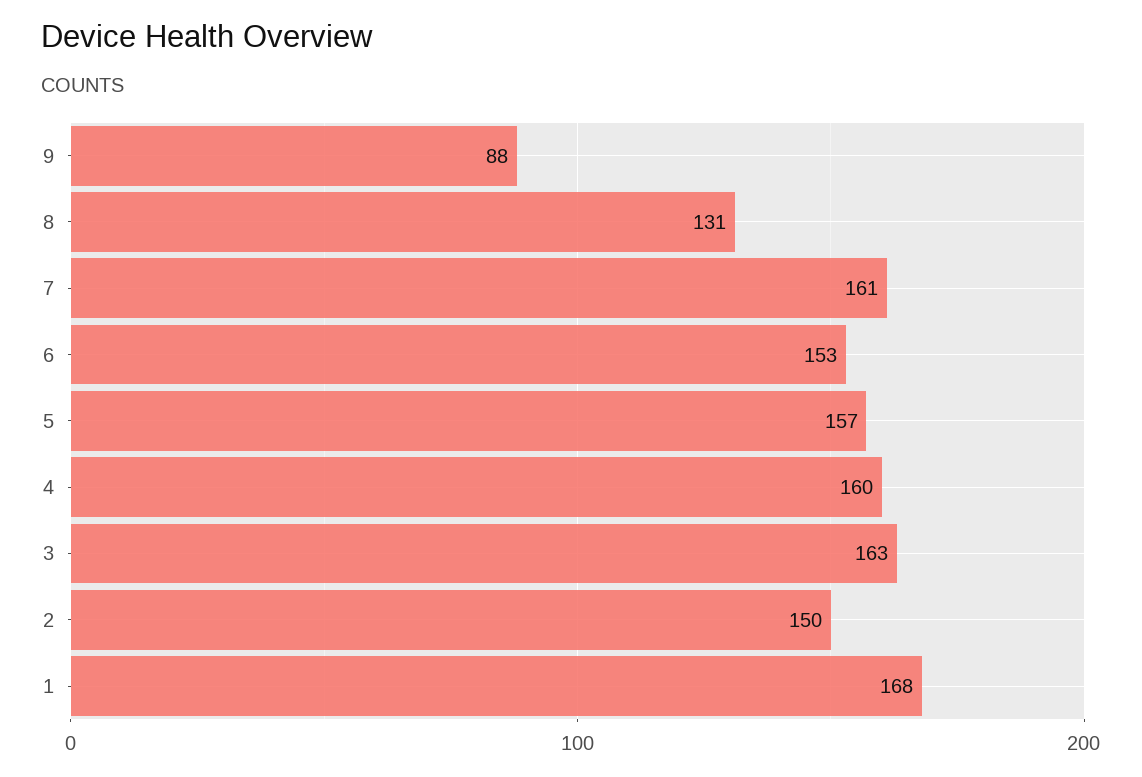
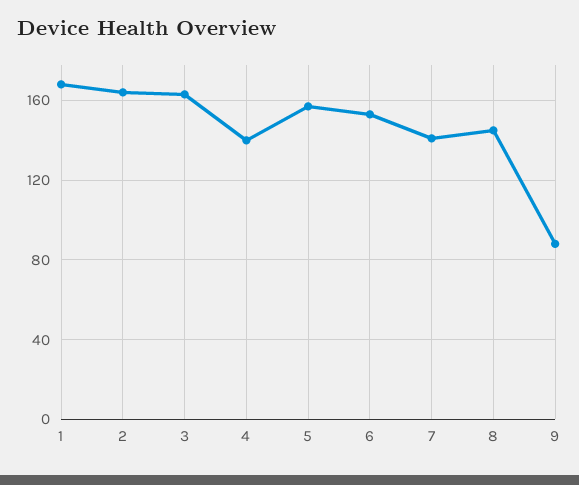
  {
    "9": 88,
-   "8": 131,
+   "8": 145,
-   "7": 161,
+   "7": 140,
    "6": 153,
    "5": 157,
-   "4": 160,
+   "4": 140,
    "3": 163,
-   "2": 150,
+   "2": 165,
    "1": 168
  }

